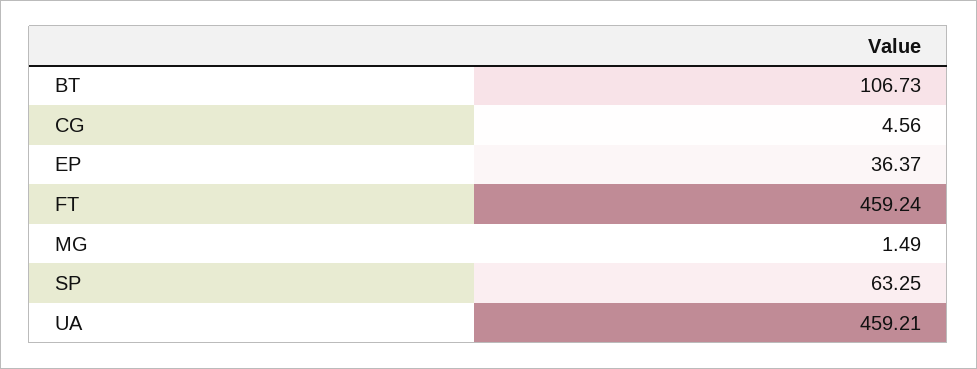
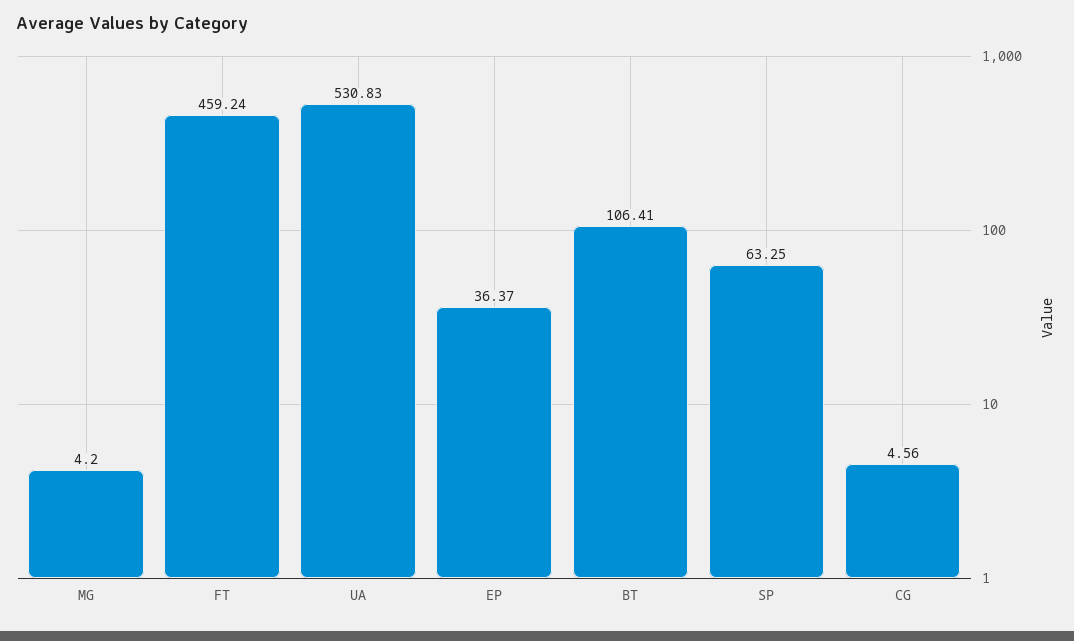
  {
-   "BT": 106.73,
+   "BT": 106.41,
    "CG": 4.56,
    "EP": 36.37,
    "FT": 459.24,
-   "MG": 1.49,
+   "MG": 4.2,
    "SP": 63.25,
-   "UA": 459.21
+   "UA": 530.83
  }

